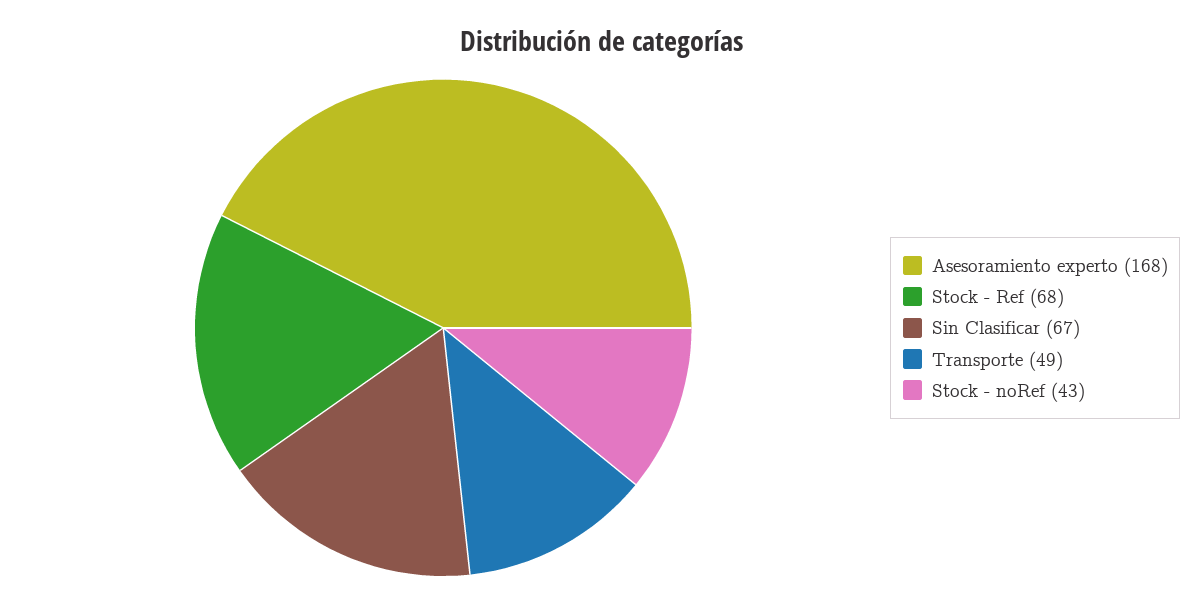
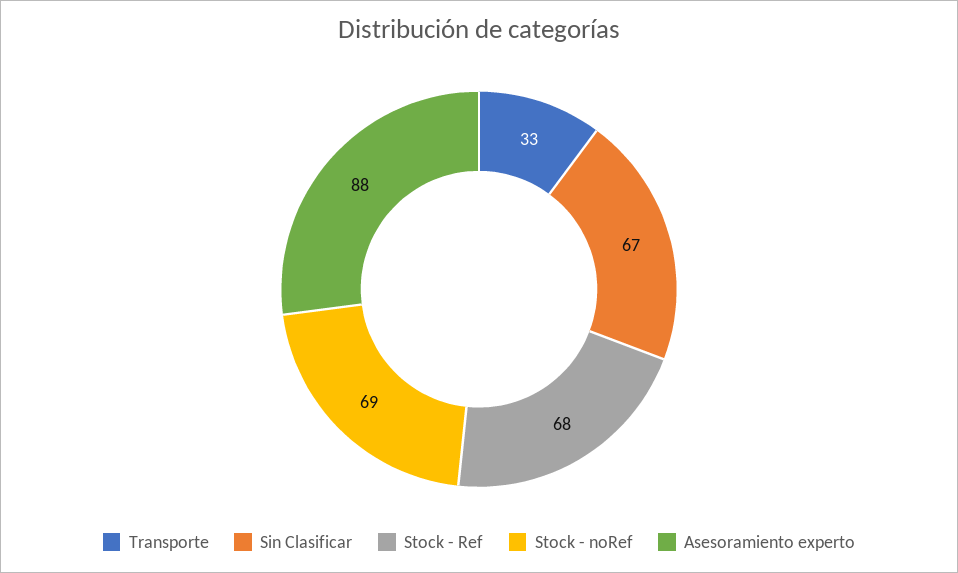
  {
-   "Asesoramiento experto": 168,
+   "Asesoramiento experto": 88,
    "Stock - Ref": 68,
    "Sin Clasificar": 67,
-   "Transporte": 49,
+   "Transporte": 33,
-   "Stock - noRef": 43
+   "Stock - noRef": 69
  }

